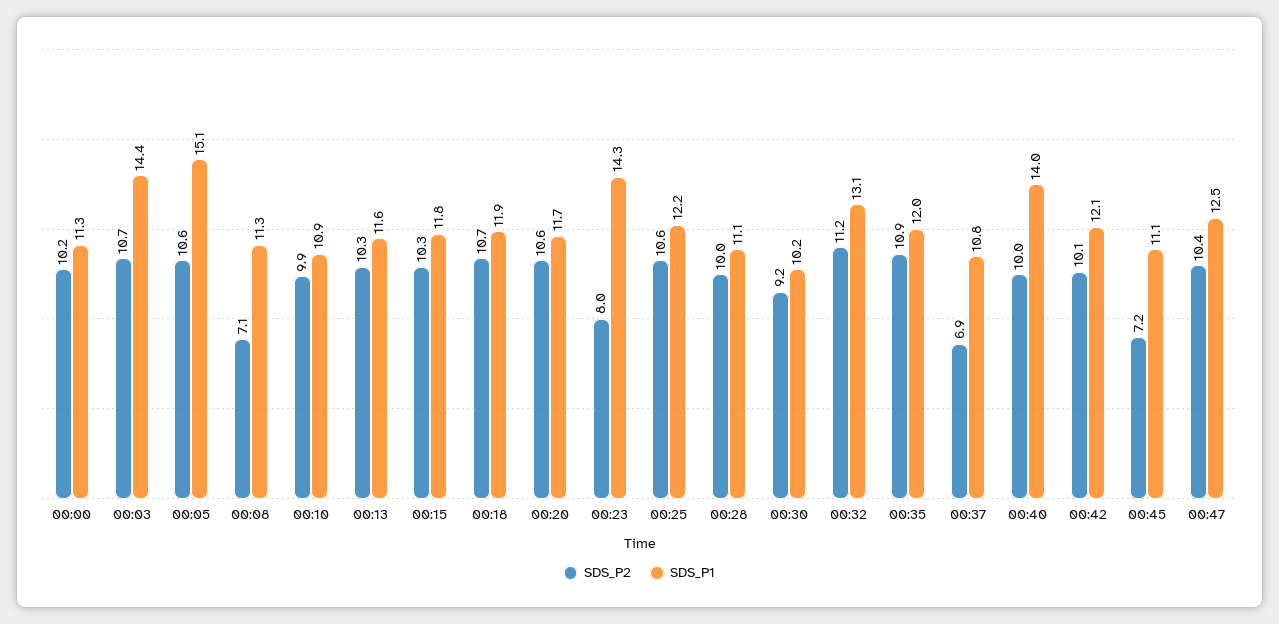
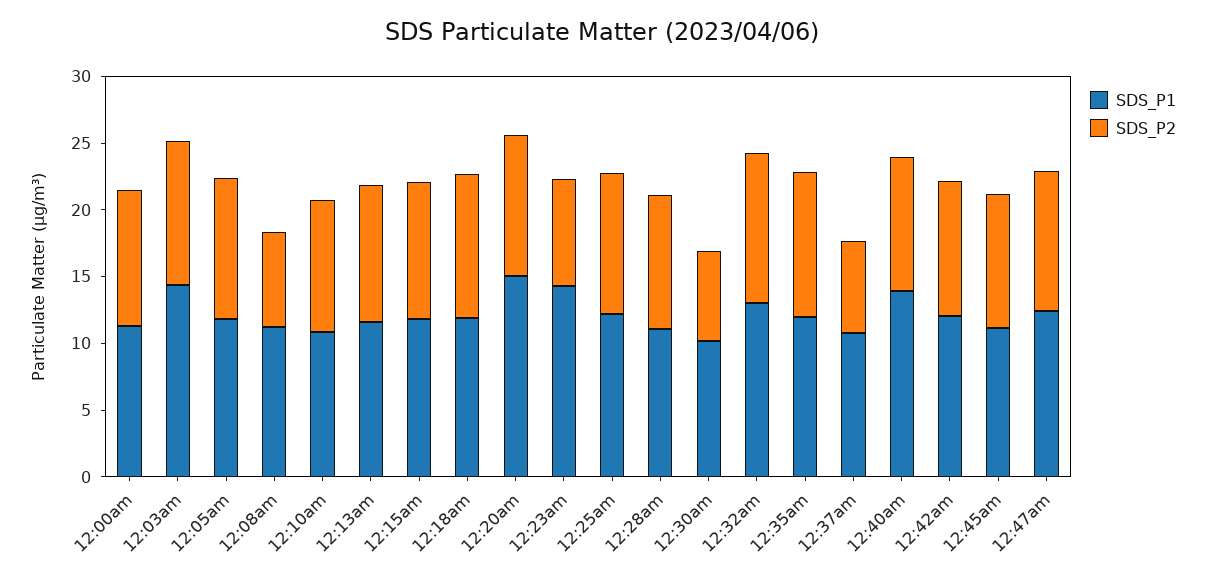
  {
    "SDS_P2": {
      "00:00": 10.2,
      "00:03": 10.7,
      "00:05": 10.6,
      "00:08": 7.1,
      "00:10": 9.9,
      "00:13": 10.3,
      "00:15": 10.3,
      "00:18": 10.7,
      "00:20": 10.6,
      "00:23": 8,
      "00:25": 10.6,
      "00:28": 10,
-     "00:30": 9.2,
+     "00:30": 7,
      "00:32": 11.2,
      "00:35": 10.9,
      "00:37": 6.9,
      "00:40": 10,
      "00:42": 10.1,
-     "00:45": 7.2,
+     "00:45": 10,
      "00:47": 10.4
    },
    "SDS_P1": {
      "00:00": 11.3,
      "00:03": 14.4,
-     "00:05": 15.1,
+     "00:05": 12,
      "00:08": 11.3,
      "00:10": 10.9,
      "00:13": 11.6,
      "00:15": 11.8,
      "00:18": 11.9,
-     "00:20": 11.7,
+     "00:20": 15,
      "00:23": 14.3,
      "00:25": 12.2,
      "00:28": 11.1,
      "00:30": 10.2,
      "00:32": 13.1,
      "00:35": 12,
      "00:37": 10.8,
      "00:40": 14,
      "00:42": 12.1,
      "00:45": 11.1,
      "00:47": 12.5
    }
  }

